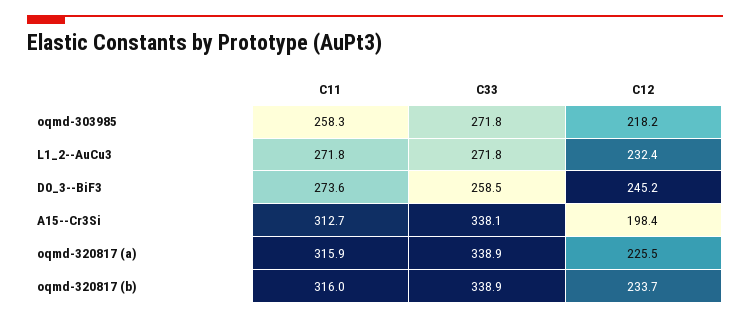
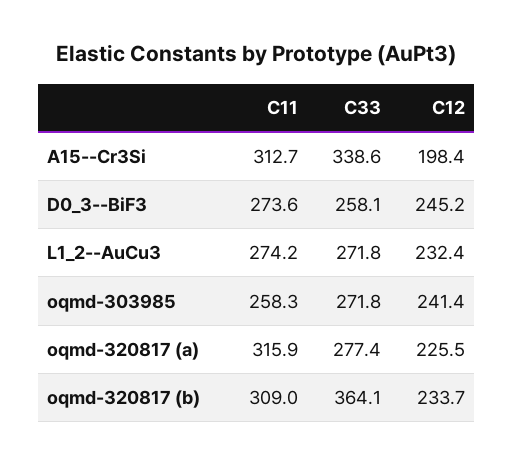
  {
    "C11": {
      "oqmd-303985": 258.3,
-     "L1_2--AuCu3": 271.8,
+     "L1_2--AuCu3": 274.2,
      "D0_3--BiF3": 273.6,
      "A15--Cr3Si": 312.7,
      "oqmd-320817 (a)": 315.9,
-     "oqmd-320817 (b)": 316
+     "oqmd-320817 (b)": 309
    },
    "C33": {
      "oqmd-303985": 271.8,
      "L1_2--AuCu3": 271.8,
-     "D0_3--BiF3": 258.5,
+     "D0_3--BiF3": 258.1,
-     "A15--Cr3Si": 338.1,
+     "A15--Cr3Si": 338.6,
-     "oqmd-320817 (a)": 338.9,
+     "oqmd-320817 (a)": 277.4,
-     "oqmd-320817 (b)": 338.9
+     "oqmd-320817 (b)": 364.1
    },
    "C12": {
-     "oqmd-303985": 218.2,
+     "oqmd-303985": 241.4,
      "L1_2--AuCu3": 232.4,
      "D0_3--BiF3": 245.2,
      "A15--Cr3Si": 198.4,
      "oqmd-320817 (a)": 225.5,
      "oqmd-320817 (b)": 233.7
    }
  }

